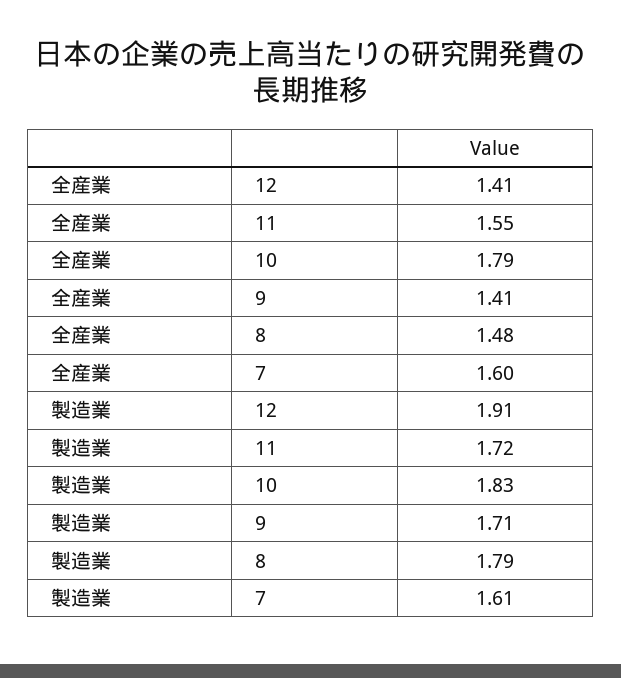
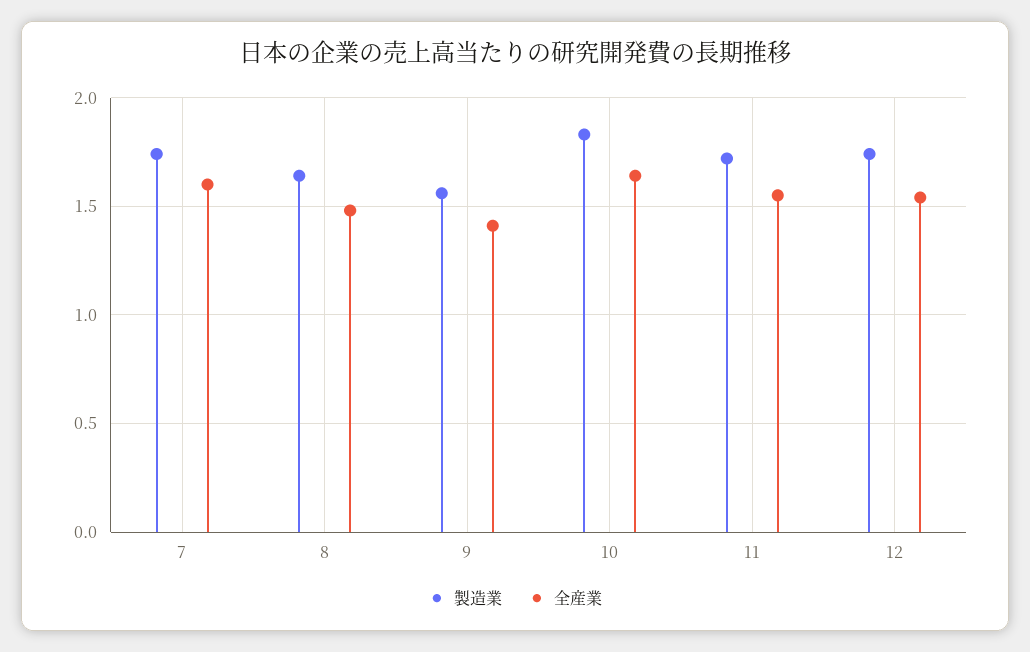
  {
    "全産業": {
-     "12": 1.41,
+     "12": 1.55,
      "11": 1.55,
-     "10": 1.79,
+     "10": 1.65,
      "9": 1.41,
      "8": 1.48,
      "7": 1.6
    },
    "製造業": {
-     "12": 1.91,
+     "12": 1.75,
      "11": 1.72,
      "10": 1.83,
-     "9": 1.71,
+     "9": 1.55,
-     "8": 1.79,
+     "8": 1.65,
-     "7": 1.61
+     "7": 1.75
    }
  }

